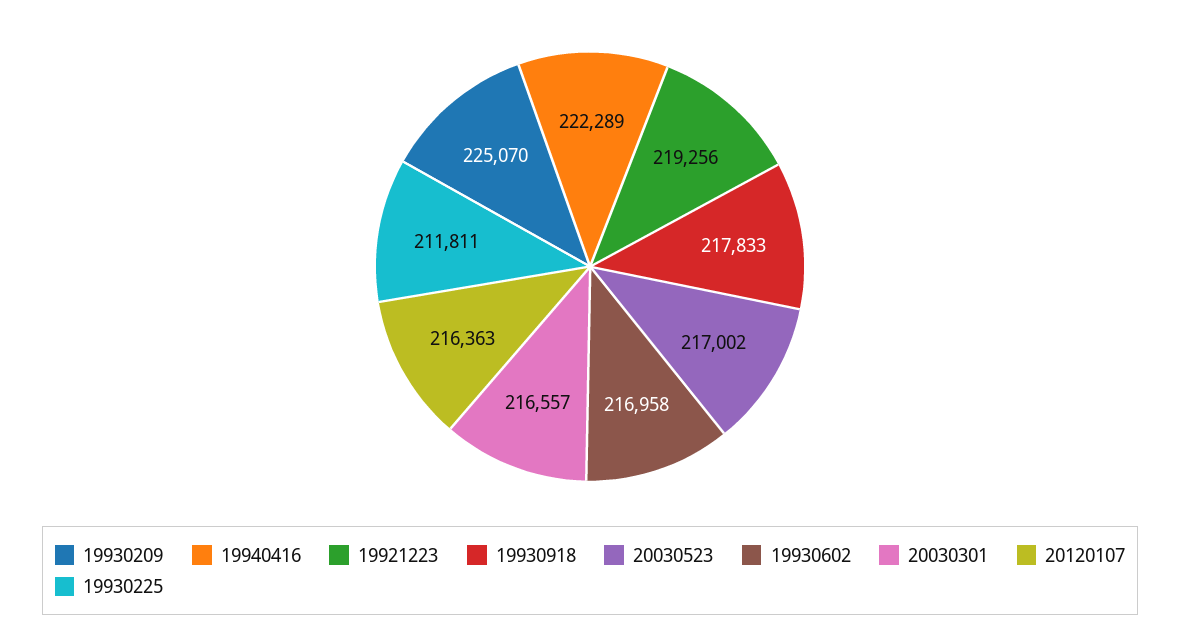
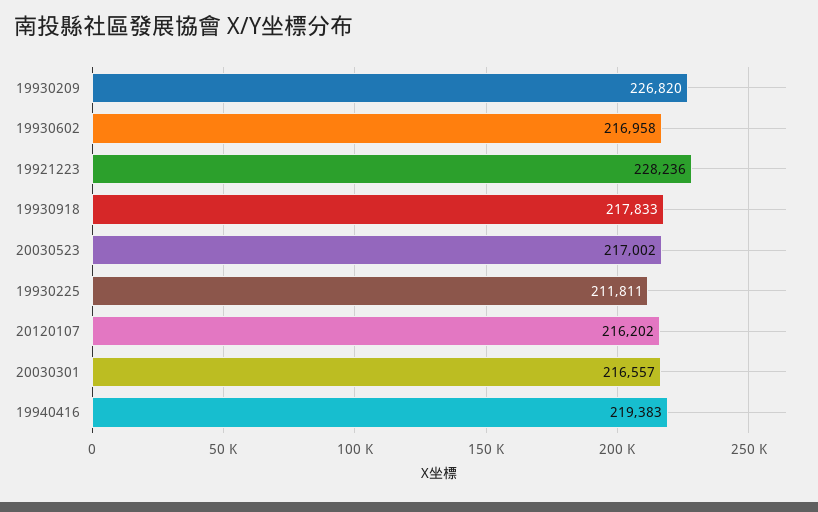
  {
-   "19930209": 225070,
+   "19930209": 226820,
-   "19940416": 222289,
+   "19940416": 219383,
-   "19921223": 219256,
+   "19921223": 228236,
    "19930918": 217833,
    "20030523": 217002,
    "19930602": 216958,
    "20030301": 216557,
-   "20120107": 216363,
+   "20120107": 216202,
    "19930225": 211811
  }

